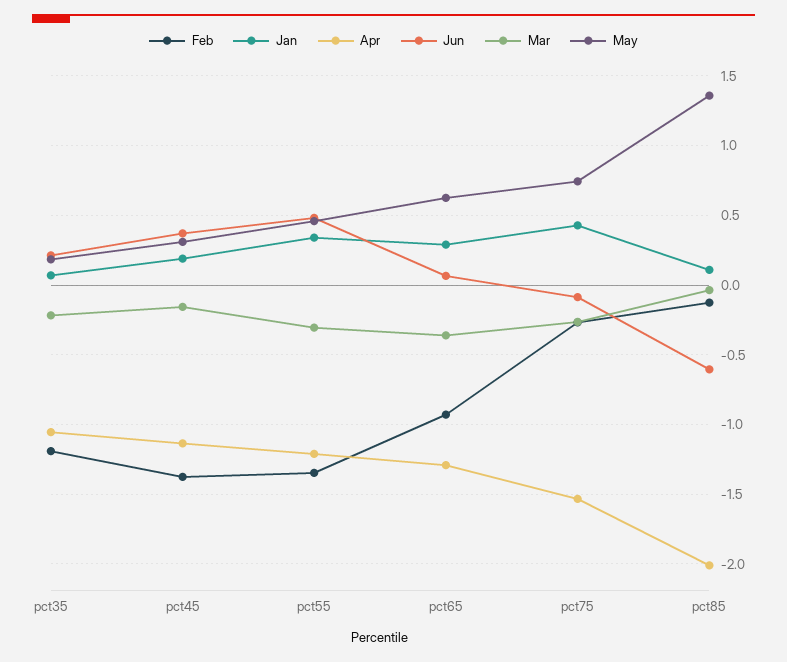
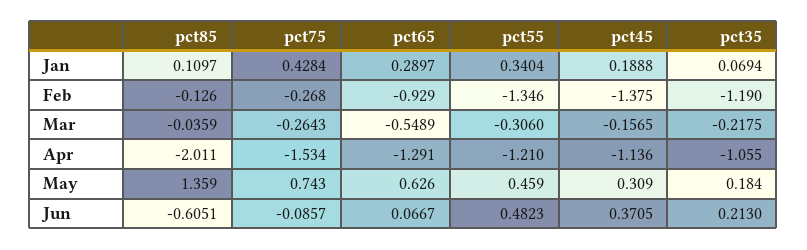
  {
    "Feb": {
      "pct35": -1.19,
      "pct45": -1.375,
      "pct55": -1.346,
      "pct65": -0.929,
      "pct75": -0.268,
      "pct85": -0.126
    },
    "Jan": {
      "pct35": 0.0694,
      "pct45": 0.1888,
      "pct55": 0.3404,
      "pct65": 0.2897,
      "pct75": 0.4284,
      "pct85": 0.1097
    },
    "Apr": {
      "pct35": -1.055,
      "pct45": -1.136,
      "pct55": -1.21,
      "pct65": -1.291,
      "pct75": -1.534,
      "pct85": -2.011
    },
    "Jun": {
      "pct35": 0.213,
      "pct45": 0.3705,
      "pct55": 0.4823,
      "pct65": 0.0667,
      "pct75": -0.0857,
      "pct85": -0.6051
    },
    "Mar": {
      "pct35": -0.2175,
      "pct45": -0.1565,
      "pct55": -0.306,
-     "pct65": -0.35,
+     "pct65": -0.5489,
      "pct75": -0.2643,
      "pct85": -0.0359
    },
    "May": {
      "pct35": 0.184,
      "pct45": 0.309,
      "pct55": 0.459,
      "pct65": 0.626,
      "pct75": 0.743,
      "pct85": 1.359
    }
  }

